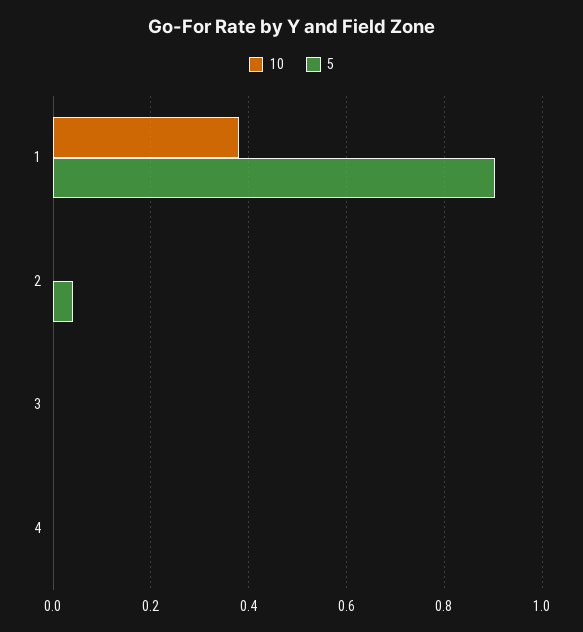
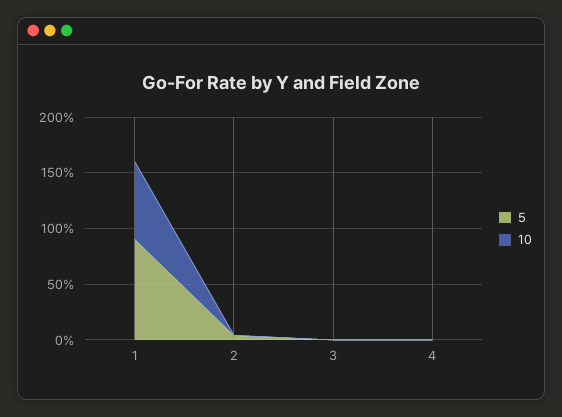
  {
    "10": {
-     "1": 0.38,
+     "1": 0.7,
      "2": 0,
      "3": 0,
      "4": 0
    },
    "5": {
      "1": 0.9,
      "2": 0.04,
      "3": 0,
      "4": 0
    }
  }

